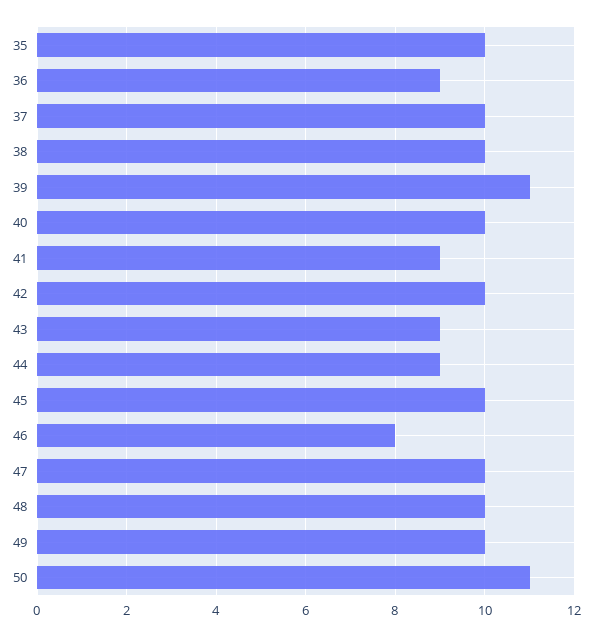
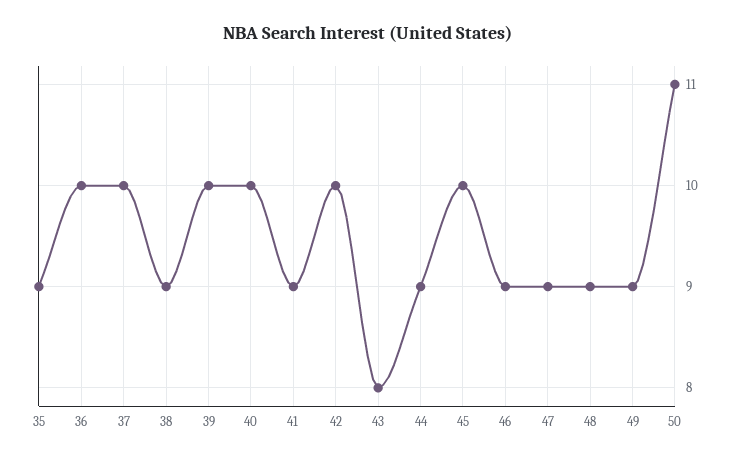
  {
-   "35": 10,
+   "35": 9,
-   "36": 9,
+   "36": 10,
    "37": 10,
-   "38": 10,
+   "38": 9,
-   "39": 11,
+   "39": 10,
    "40": 10,
    "41": 9,
    "42": 10,
-   "43": 9,
+   "43": 8,
    "44": 9,
    "45": 10,
-   "46": 8,
+   "46": 9,
-   "47": 10,
+   "47": 9,
-   "48": 10,
+   "48": 9,
-   "49": 10,
+   "49": 9,
    "50": 11
  }

